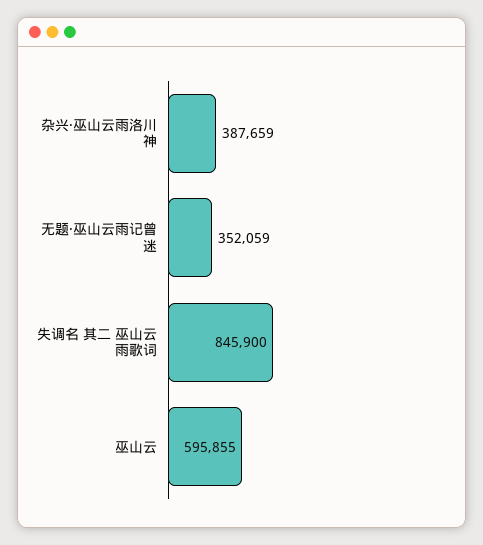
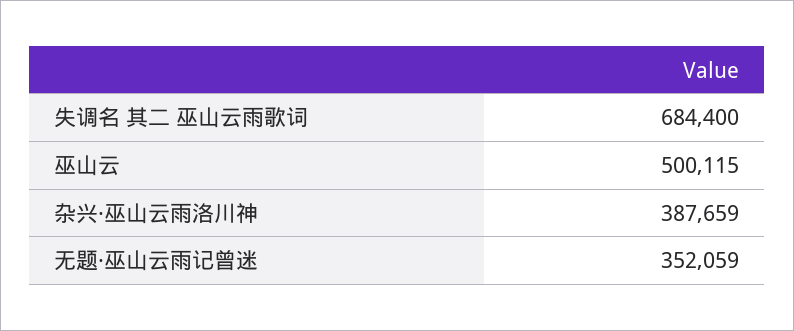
  {
    "杂兴·巫山云雨洛川神": 387659,
    "无题·巫山云雨记曾迷": 352059,
-   "失调名 其二 巫山云雨歌词": 845900,
+   "失调名 其二 巫山云雨歌词": 684400,
-   "巫山云": 595855
+   "巫山云": 500115
  }

